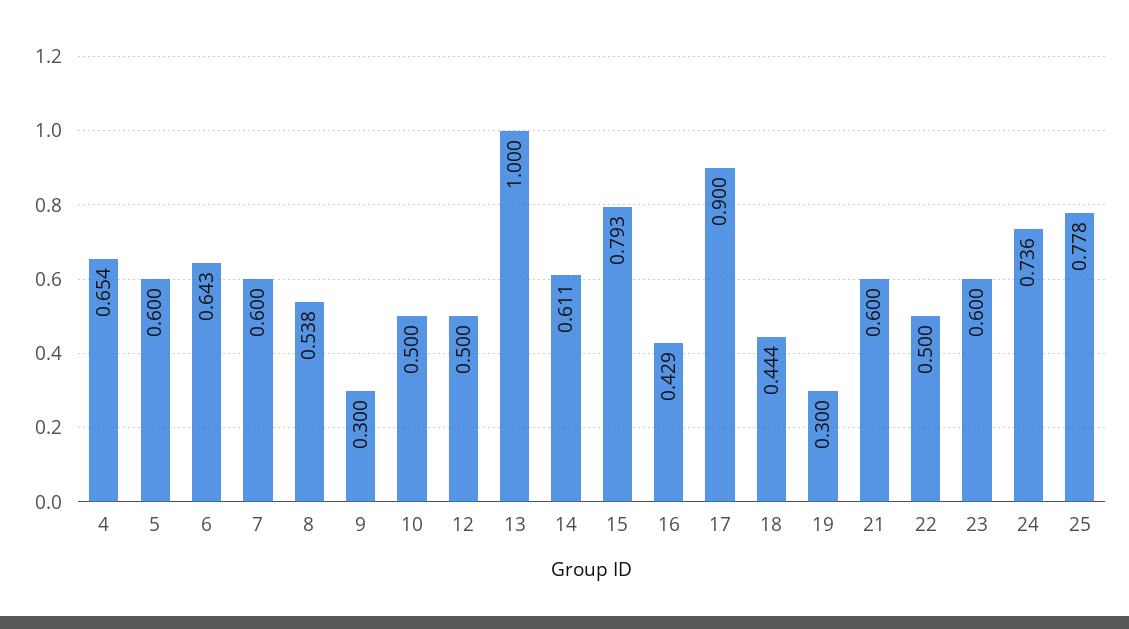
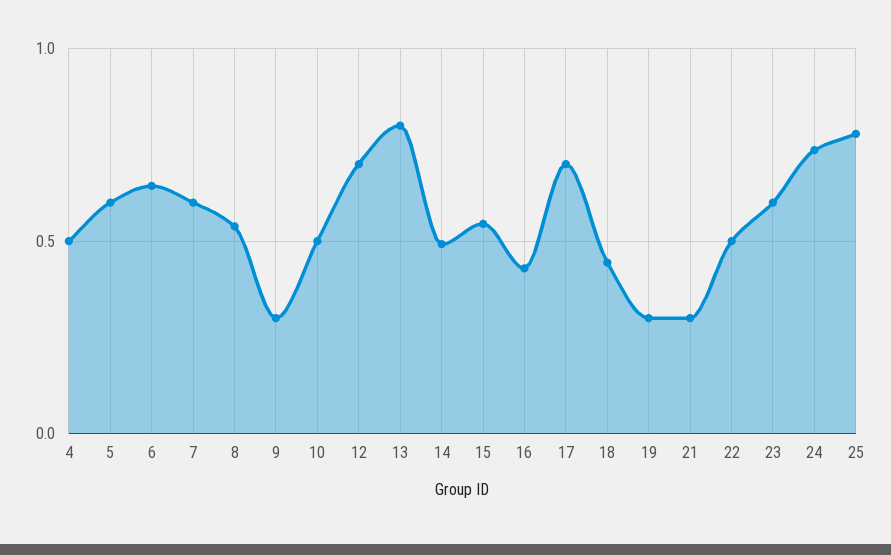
  {
-   "4": 0.654,
+   "4": 0.5,
    "5": 0.6,
    "6": 0.643,
    "7": 0.6,
    "8": 0.538,
    "9": 0.3,
    "10": 0.5,
-   "12": 0.5,
+   "12": 0.7,
-   "13": 1,
+   "13": 0.8,
-   "14": 0.611,
+   "14": 0.5,
-   "15": 0.793,
+   "15": 0.55,
    "16": 0.429,
-   "17": 0.9,
+   "17": 0.7,
    "18": 0.444,
    "19": 0.3,
-   "21": 0.6,
+   "21": 0.3,
    "22": 0.5,
    "23": 0.6,
    "24": 0.736,
    "25": 0.778
  }

